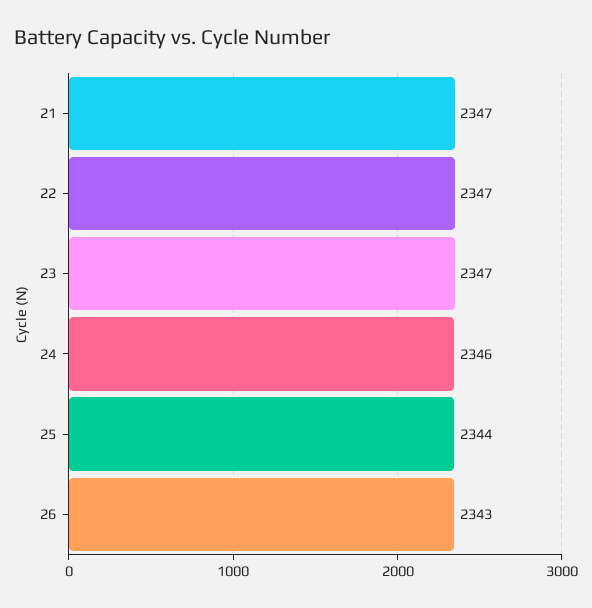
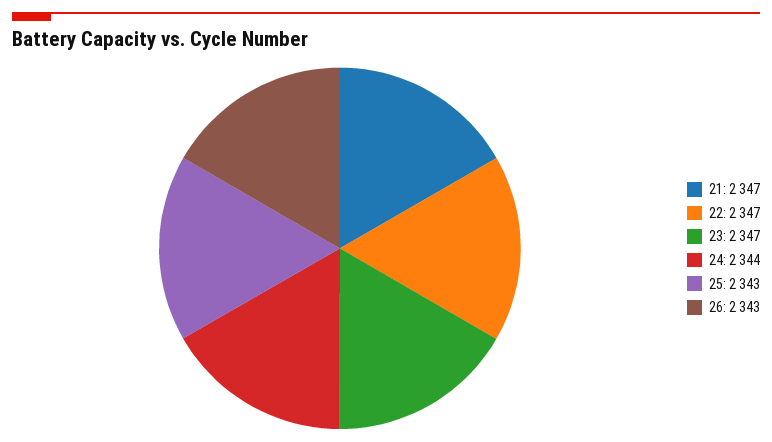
  {
    "21": 2347,
    "22": 2347,
    "23": 2347,
-   "24": 2346,
+   "24": 2344,
-   "25": 2344,
+   "25": 2343,
    "26": 2343
  }

